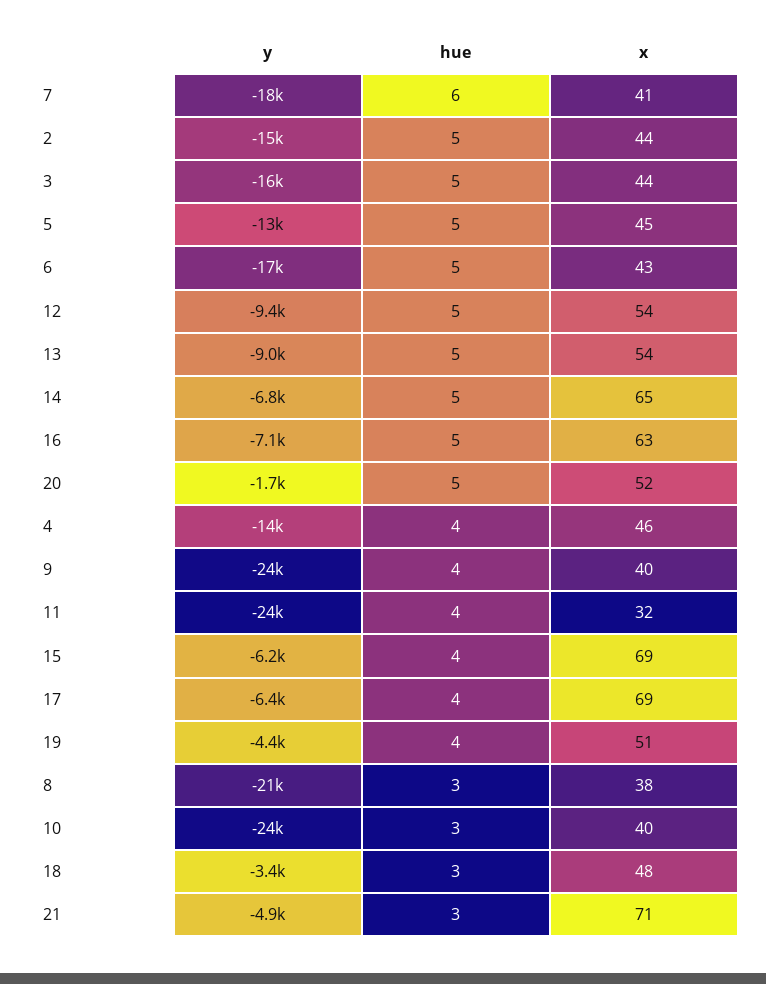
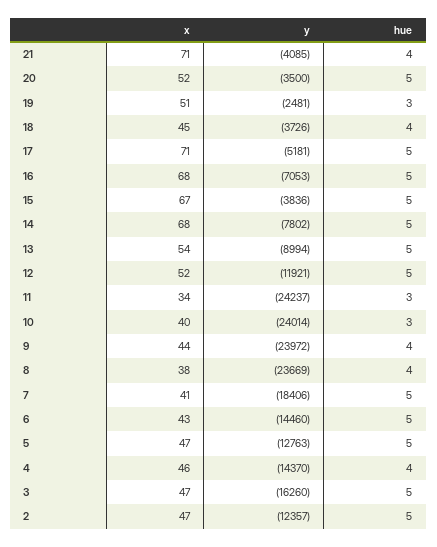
  {
    "y": {
      "7": -18406,
-     "2": -15000,
+     "2": -12357,
      "3": -16260,
      "5": -12763,
-     "6": -17000,
+     "6": -14460,
-     "12": -9400,
+     "12": -11921,
      "13": -8994,
-     "14": -6800,
+     "14": -7802,
      "16": -7053,
-     "20": -1700,
+     "20": -3500,
      "4": -14370,
      "9": -23972,
      "11": -24237,
-     "15": -6200,
+     "15": -3836,
-     "17": -6400,
+     "17": -5181,
-     "19": -4400,
+     "19": -2481,
-     "8": -21000,
+     "8": -23669,
      "10": -24014,
-     "18": -3400,
+     "18": -3726,
-     "21": -4900
+     "21": -4085
    },
    "hue": {
-     "7": 6,
+     "7": 5,
      "2": 5,
      "3": 5,
      "5": 5,
      "6": 5,
      "12": 5,
      "13": 5,
      "14": 5,
      "16": 5,
      "20": 5,
      "4": 4,
      "9": 4,
-     "11": 4,
+     "11": 3,
-     "15": 4,
+     "15": 5,
-     "17": 4,
+     "17": 5,
-     "19": 4,
+     "19": 3,
-     "8": 3,
+     "8": 4,
      "10": 3,
-     "18": 3,
+     "18": 4,
-     "21": 3
+     "21": 4
    },
    "x": {
      "7": 41,
-     "2": 44,
+     "2": 47,
-     "3": 44,
+     "3": 47,
-     "5": 45,
+     "5": 47,
      "6": 43,
-     "12": 54,
+     "12": 52,
      "13": 54,
-     "14": 65,
+     "14": 68,
-     "16": 63,
+     "16": 68,
      "20": 52,
      "4": 46,
-     "9": 40,
+     "9": 44,
-     "11": 32,
+     "11": 34,
-     "15": 69,
+     "15": 67,
-     "17": 69,
+     "17": 71,
      "19": 51,
      "8": 38,
      "10": 40,
-     "18": 48,
+     "18": 45,
      "21": 71
    }
  }

